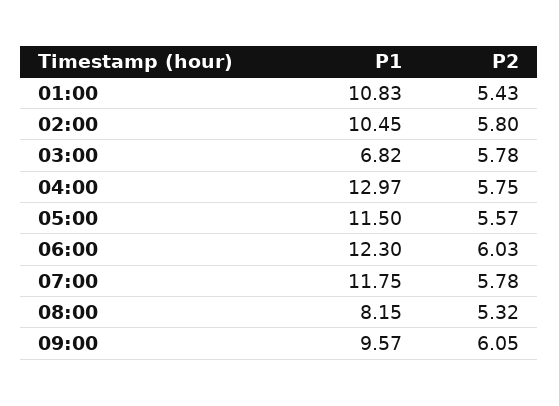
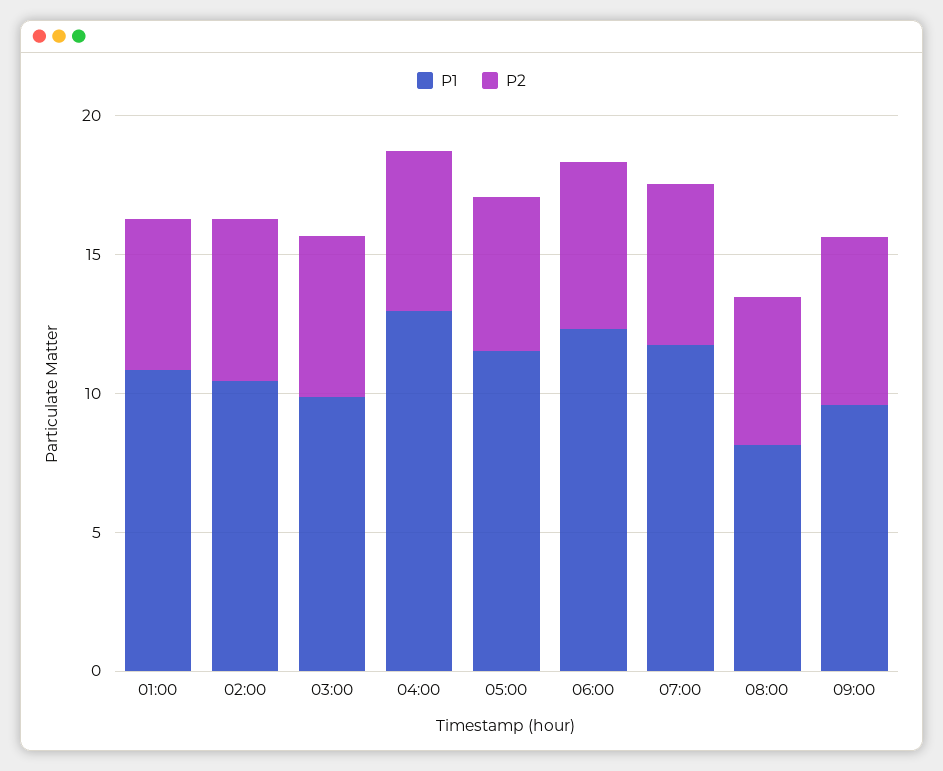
  {
    "P1": {
      "01:00": 10.83,
      "02:00": 10.45,
-     "03:00": 6.82,
+     "03:00": 10,
      "04:00": 12.97,
      "05:00": 11.5,
      "06:00": 12.3,
      "07:00": 11.75,
      "08:00": 8.15,
      "09:00": 9.57
    },
    "P2": {
      "01:00": 5.43,
      "02:00": 5.8,
      "03:00": 5.78,
      "04:00": 5.75,
      "05:00": 5.57,
      "06:00": 6.03,
      "07:00": 5.78,
      "08:00": 5.32,
      "09:00": 6.05
    }
  }

